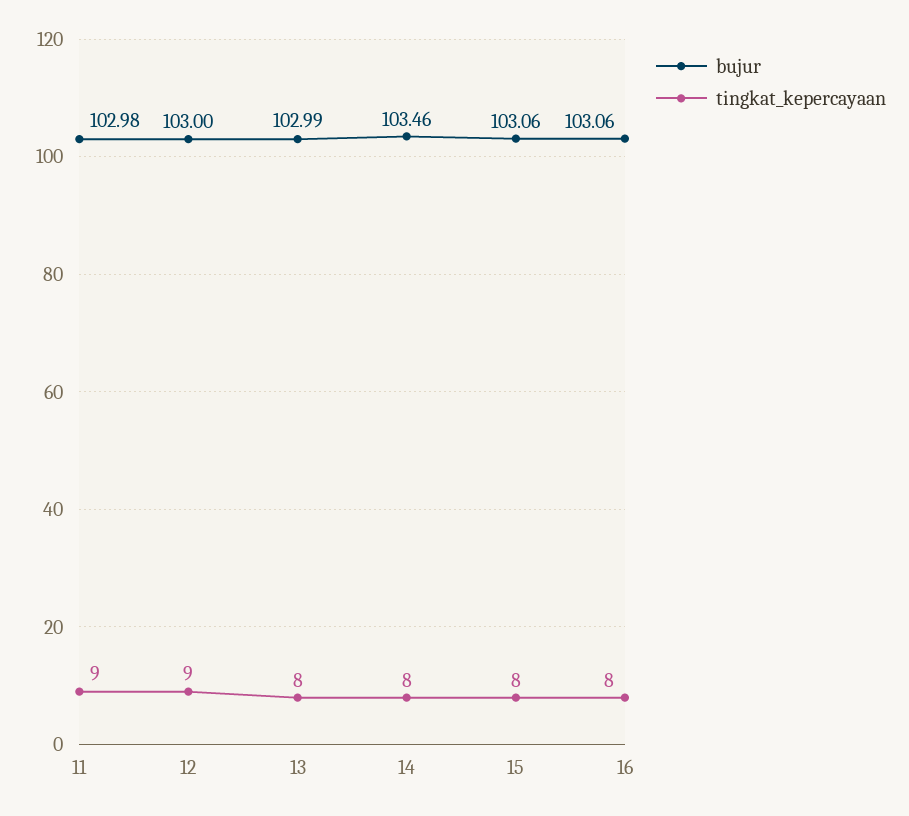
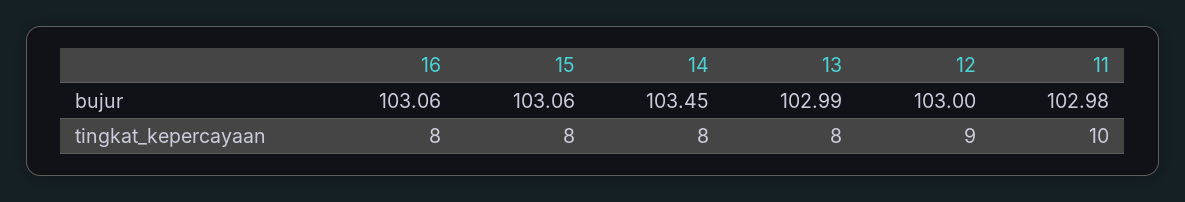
  {
    "bujur": {
      "11": 102.98,
      "12": 103,
      "13": 102.99,
-     "14": 103.46,
+     "14": 103.45,
      "15": 103.06,
      "16": 103.06
    },
    "tingkat_kepercayaan": {
-     "11": 9,
+     "11": 10,
      "12": 9,
      "13": 8,
      "14": 8,
      "15": 8,
      "16": 8
    }
  }

